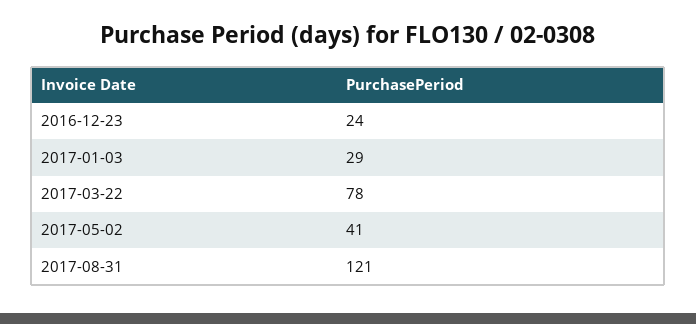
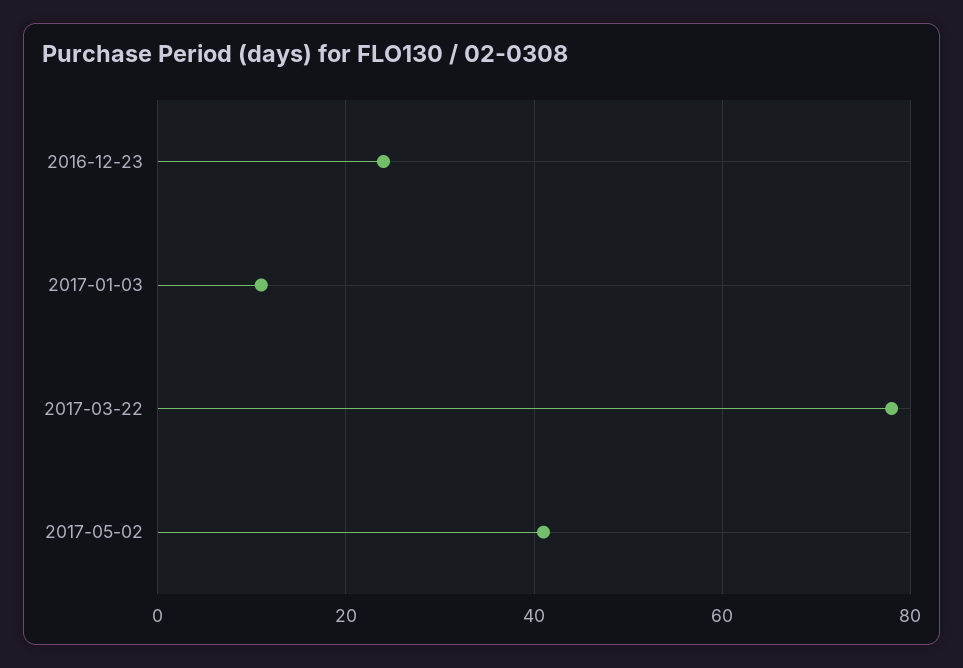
  {
    "2016-12-23": 24,
-   "2017-01-03": 29,
+   "2017-01-03": 10,
    "2017-03-22": 78,
-   "2017-05-02": 41,
+   "2017-05-02": 41
-   "2017-08-31": 121
  }

